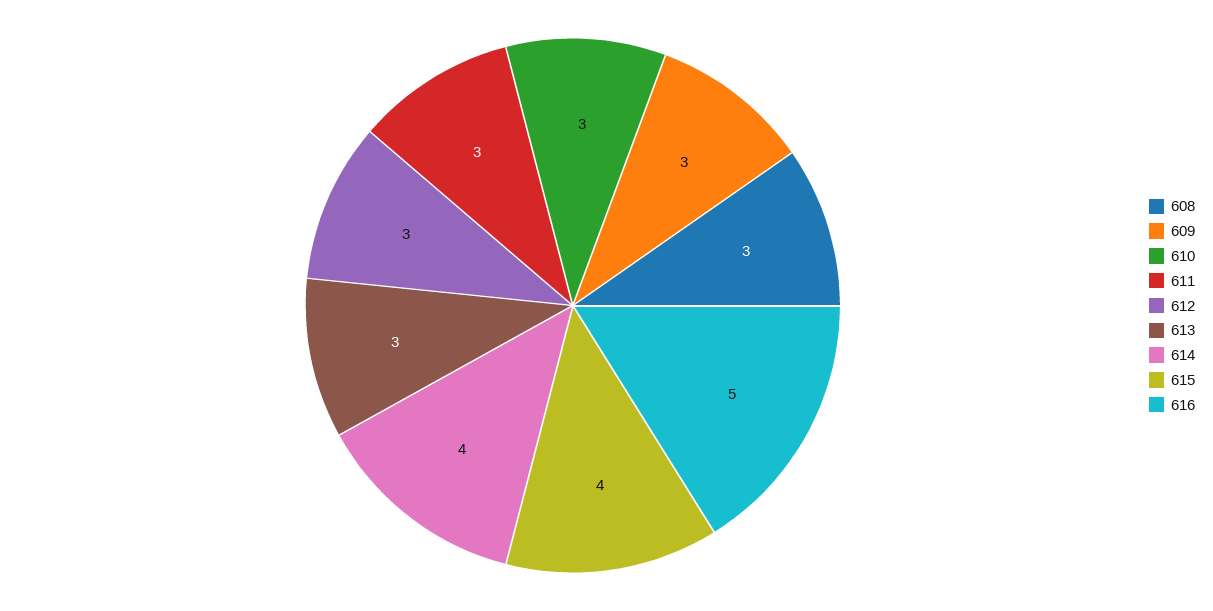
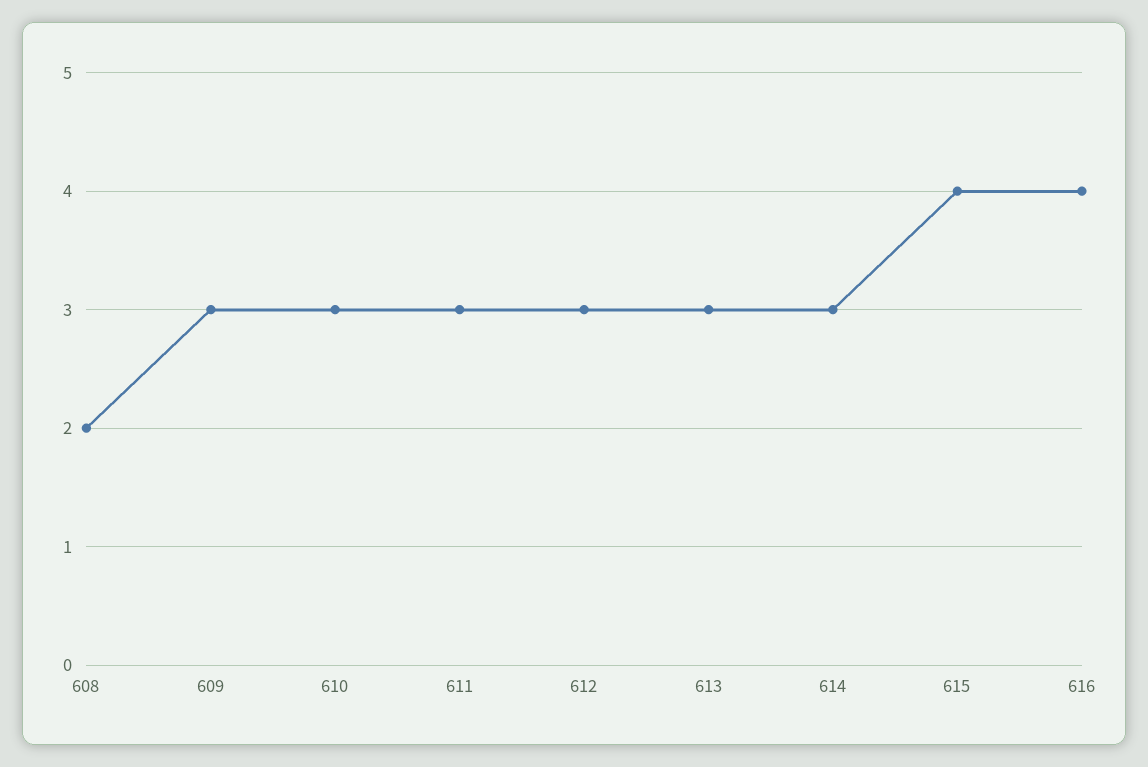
  {
-   "608": 3,
+   "608": 2,
    "609": 3,
    "610": 3,
    "611": 3,
    "612": 3,
    "613": 3,
-   "614": 4,
+   "614": 3,
    "615": 4,
-   "616": 5
+   "616": 4
  }

